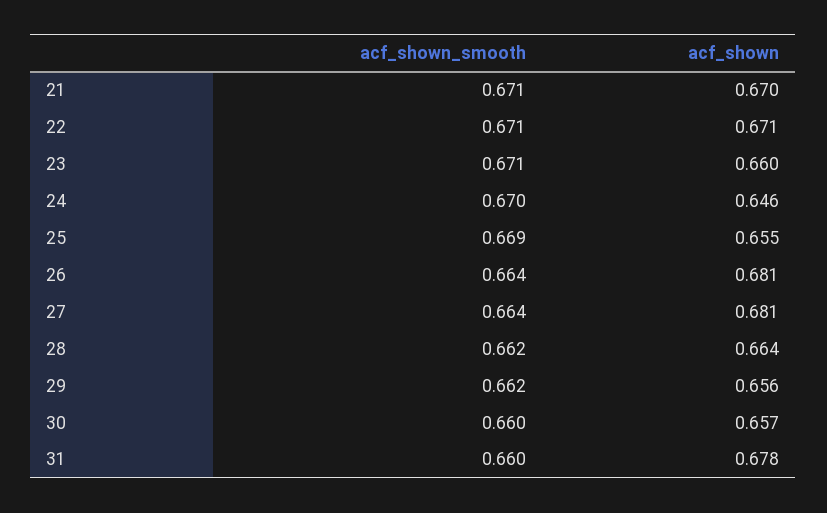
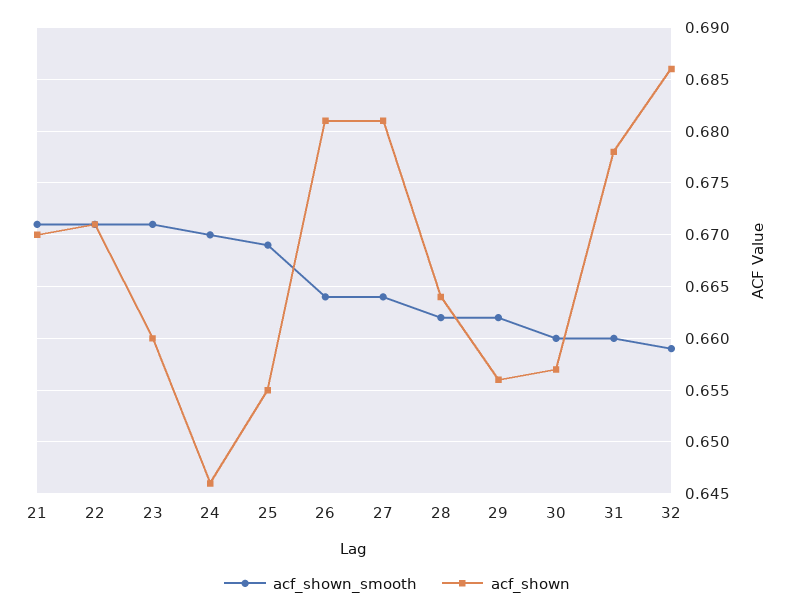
  {
    "acf_shown_smooth": {
      "21": 0.671,
      "22": 0.671,
      "23": 0.671,
      "24": 0.67,
      "25": 0.669,
      "26": 0.664,
      "27": 0.664,
      "28": 0.662,
      "29": 0.662,
      "30": 0.66,
-     "31": 0.66
+     "31": 0.66,
+     "32": 0.659
    },
    "acf_shown": {
      "21": 0.67,
      "22": 0.671,
      "23": 0.66,
      "24": 0.646,
      "25": 0.655,
      "26": 0.681,
      "27": 0.681,
      "28": 0.664,
      "29": 0.656,
      "30": 0.657,
-     "31": 0.678
+     "31": 0.678,
+     "32": 0.686
    }
  }

